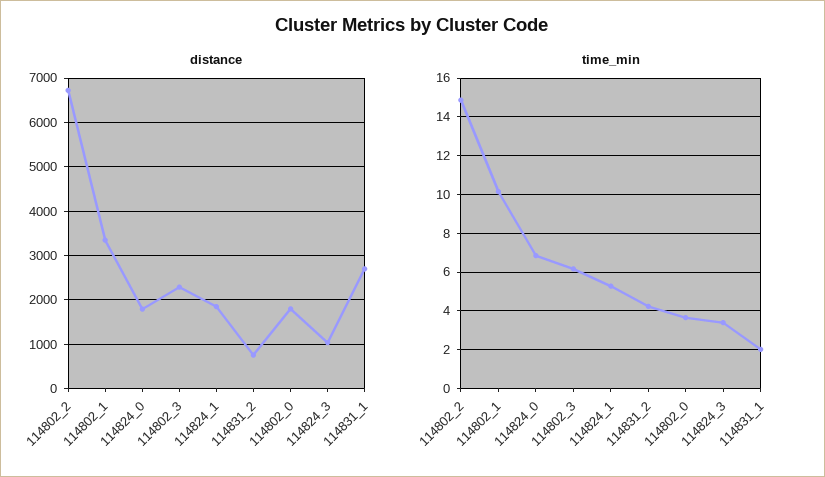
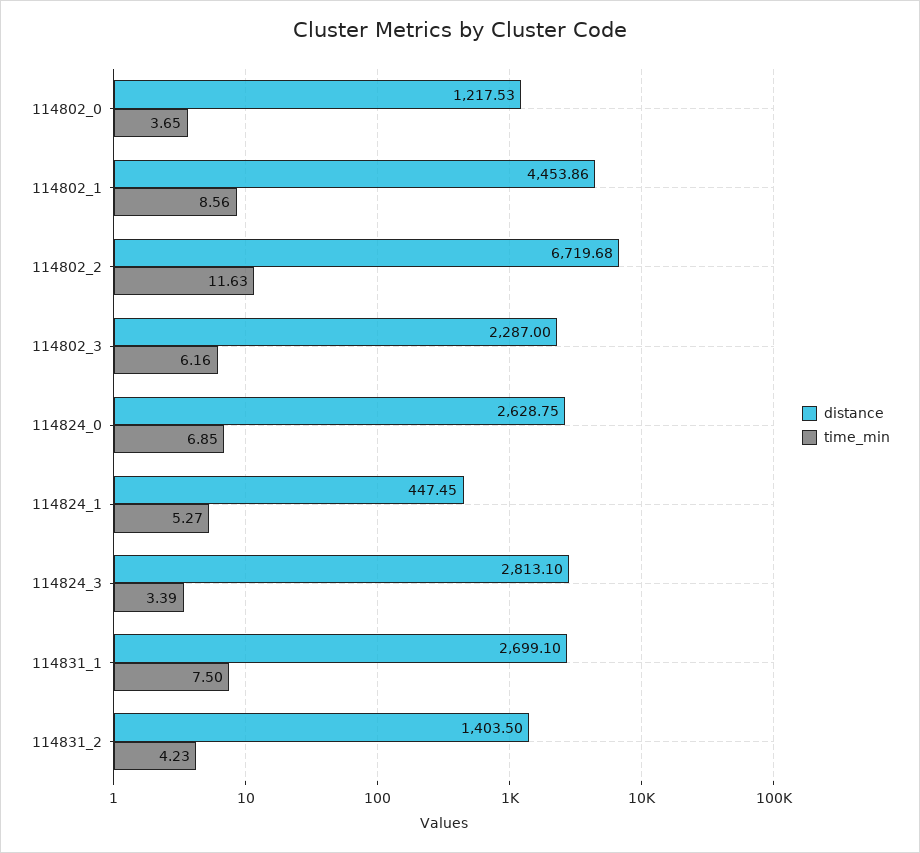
  {
    "distance": {
      "114802_2": 6719.68,
-     "114802_1": 3400,
+     "114802_1": 4453.86,
-     "114824_0": 1800,
+     "114824_0": 2628.75,
      "114802_3": 2287,
-     "114824_1": 1800,
+     "114824_1": 447.45,
-     "114831_2": 800,
+     "114831_2": 1403.5,
-     "114802_0": 1800,
+     "114802_0": 1217.53,
-     "114824_3": 1000,
+     "114824_3": 2813.1,
      "114831_1": 2699.1
    },
    "time_min": {
-     "114802_2": 15,
+     "114802_2": 11.63,
-     "114802_1": 10,
+     "114802_1": 8.56,
      "114824_0": 6.85,
      "114802_3": 6.16,
      "114824_1": 5.27,
      "114831_2": 4.23,
      "114802_0": 3.65,
      "114824_3": 3.39,
-     "114831_1": 2
+     "114831_1": 7.5
    }
  }

